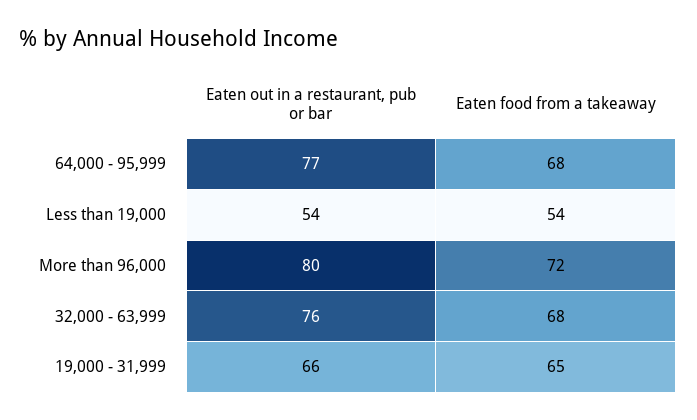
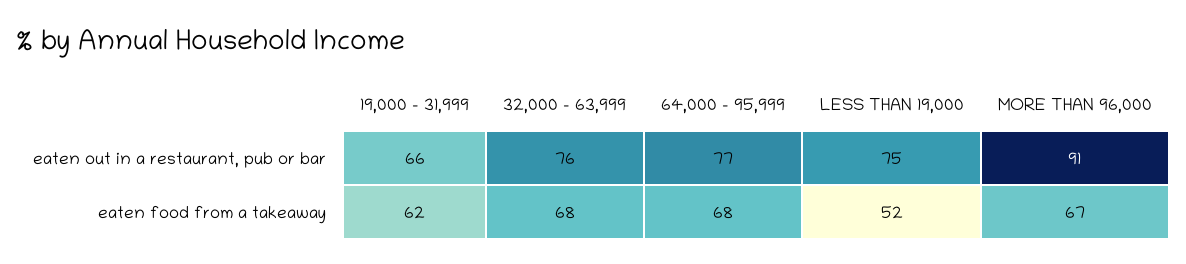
  {
    "Eaten out in a restaurant, pub or bar": {
      "64,000 - 95,999": 77,
-     "Less than 19,000": 54,
+     "Less than 19,000": 75,
-     "More than 96,000": 80,
+     "More than 96,000": 91,
      "32,000 - 63,999": 76,
      "19,000 - 31,999": 66
    },
    "Eaten food from a takeaway": {
      "64,000 - 95,999": 68,
-     "Less than 19,000": 54,
+     "Less than 19,000": 52,
-     "More than 96,000": 72,
+     "More than 96,000": 67,
      "32,000 - 63,999": 68,
-     "19,000 - 31,999": 65
+     "19,000 - 31,999": 62
    }
  }

